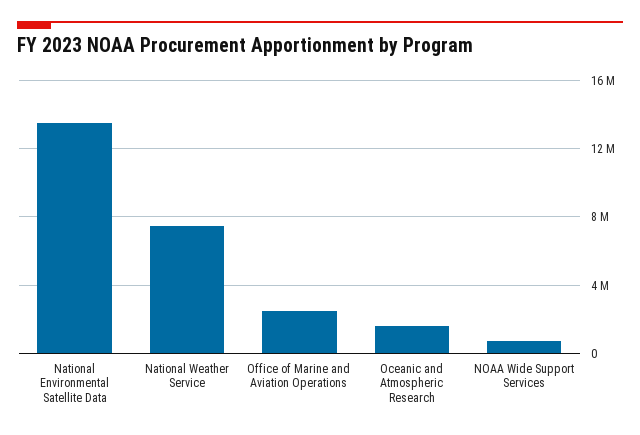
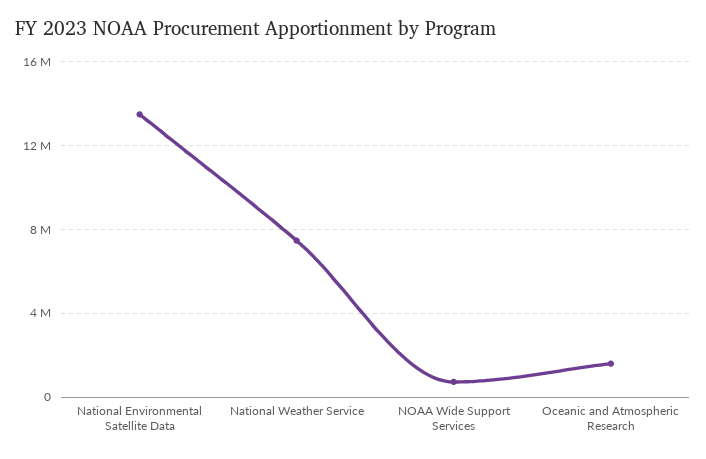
  {
    "National Environmental Satellite Data": 13500000,
    "National Weather Service": 7500000,
-   "Office of Marine and Aviation Operations": 2500000,
    "Oceanic and Atmospheric Research": 1500000,
    "NOAA Wide Support Services": 500000
  }

